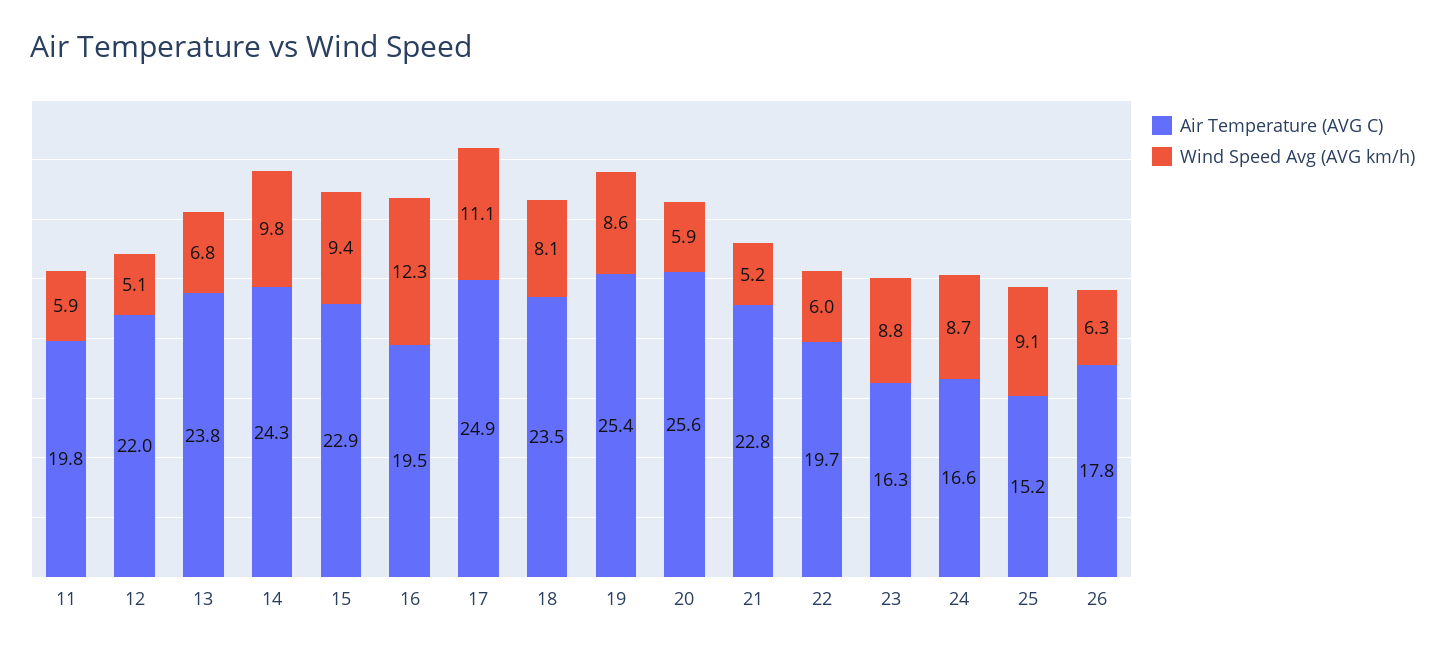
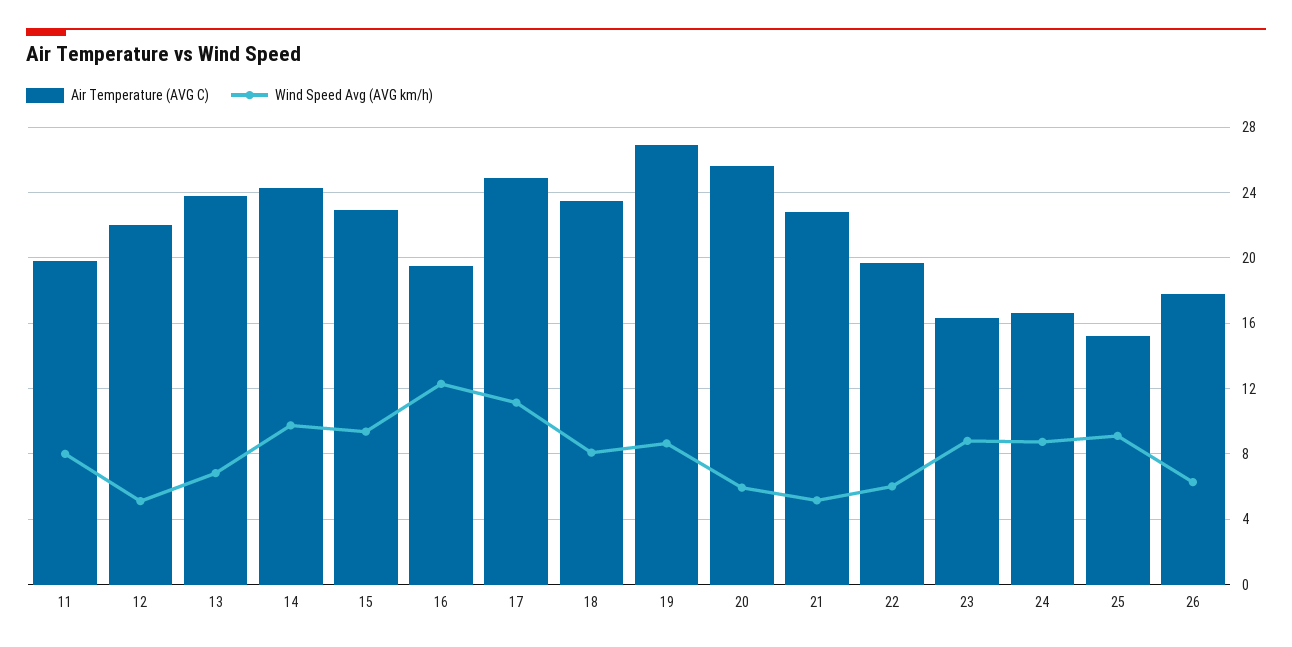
  {
    "Air Temperature (AVG C)": {
      "11": 19.8,
      "12": 22,
      "13": 23.8,
      "14": 24.3,
      "15": 22.9,
      "16": 19.5,
      "17": 24.9,
      "18": 23.5,
-     "19": 25.4,
+     "19": 27,
      "20": 25.6,
      "21": 22.8,
      "22": 19.7,
      "23": 16.3,
      "24": 16.6,
      "25": 15.2,
      "26": 17.8
    },
    "Wind Speed Avg (AVG km/h)": {
-     "11": 5.9,
+     "11": 8,
      "12": 5.1,
      "13": 6.8,
      "14": 9.8,
      "15": 9.4,
      "16": 12.3,
      "17": 11.1,
      "18": 8.1,
      "19": 8.6,
      "20": 5.9,
      "21": 5.2,
      "22": 6,
      "23": 8.8,
      "24": 8.7,
      "25": 9.1,
      "26": 6.3
    }
  }

